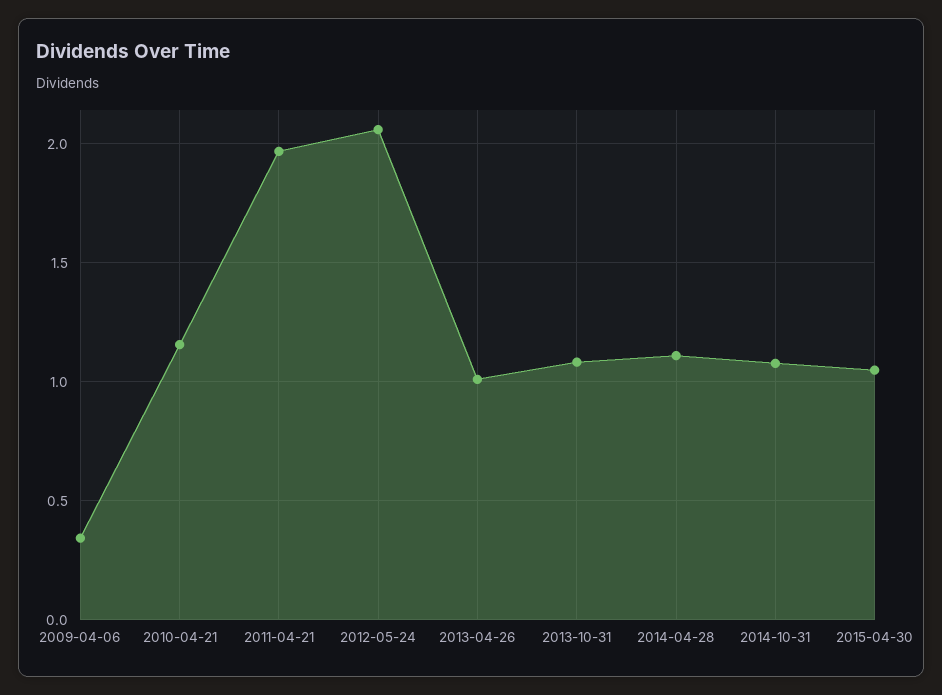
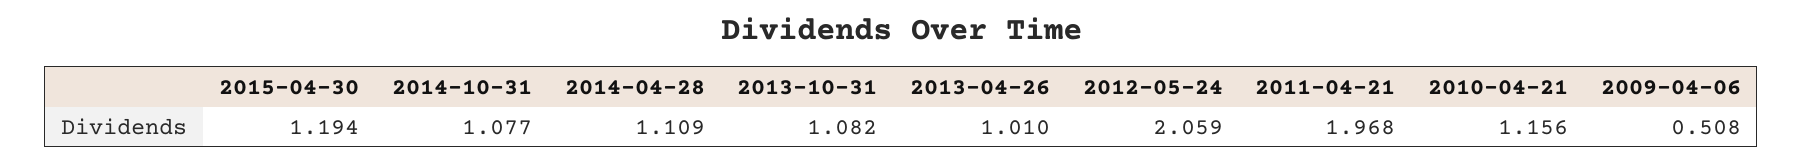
  {
-   "2009-04-06": 0.35,
+   "2009-04-06": 0.508,
    "2010-04-21": 1.156,
    "2011-04-21": 1.968,
    "2012-05-24": 2.059,
    "2013-04-26": 1.01,
    "2013-10-31": 1.082,
    "2014-04-28": 1.109,
    "2014-10-31": 1.077,
-   "2015-04-30": 1.05
+   "2015-04-30": 1.194
  }

